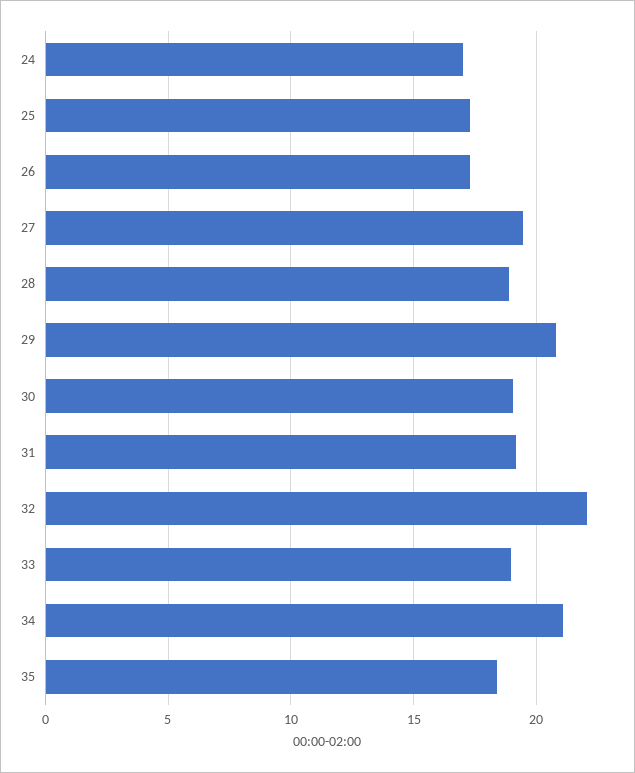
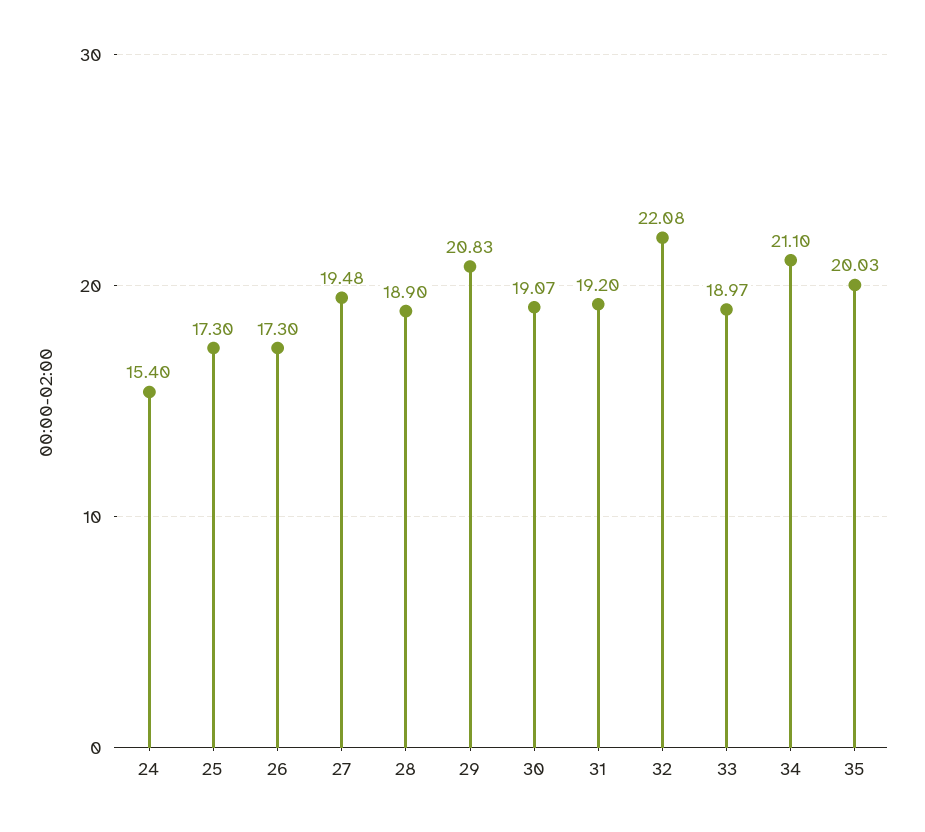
  {
-   "24": 17,
+   "24": 15.4,
    "25": 17.3,
    "26": 17.3,
    "27": 19.48,
    "28": 18.9,
    "29": 20.83,
    "30": 19.07,
    "31": 19.2,
    "32": 22.08,
    "33": 18.97,
    "34": 21.1,
-   "35": 18.5
+   "35": 20.03
  }

